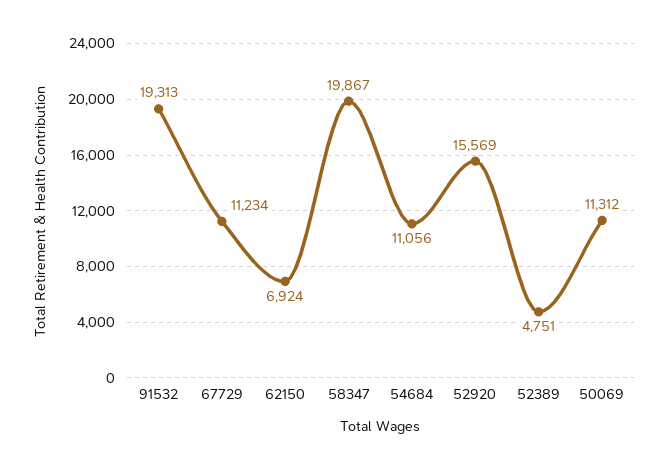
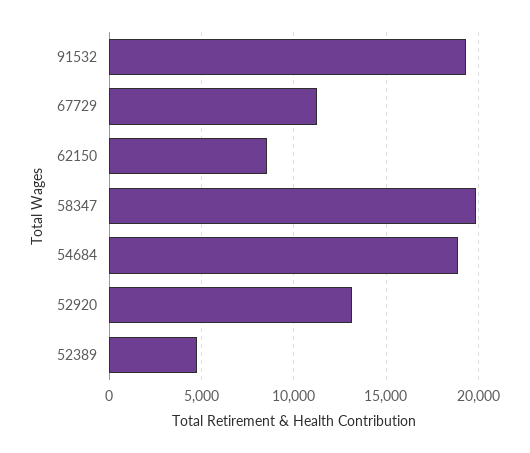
  {
    "91532": 19313,
    "67729": 11234,
-   "62150": 6924,
+   "62150": 8500,
    "58347": 19867,
-   "54684": 11056,
+   "54684": 19000,
-   "52920": 15569,
+   "52920": 13000,
-   "52389": 4751,
+   "52389": 4751
-   "50069": 11312
  }

